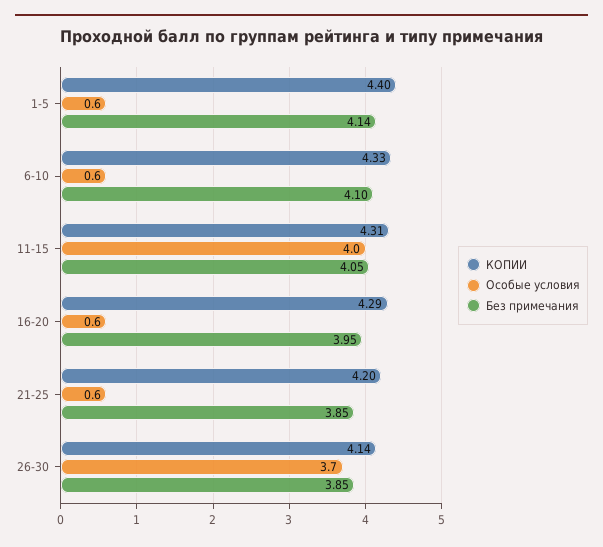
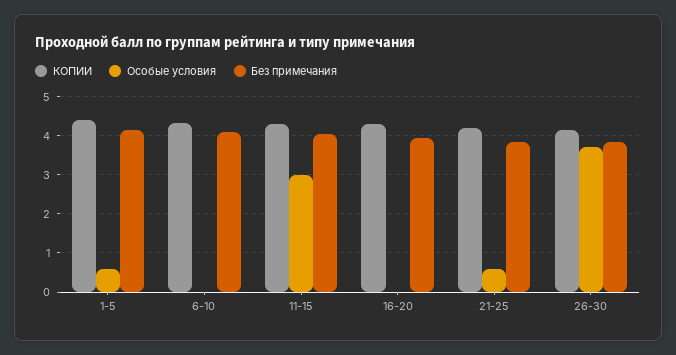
  {
    "КОПИИ": {
      "1-5": 4.4,
      "6-10": 4.33,
      "11-15": 4.31,
      "16-20": 4.29,
      "21-25": 4.2,
      "26-30": 4.14
    },
    "Особые условия": {
      "1-5": 0.6,
-     "6-10": 0.6,
+     "6-10": 0,
-     "11-15": 4,
+     "11-15": 3,
-     "16-20": 0.6,
+     "16-20": 0,
      "21-25": 0.6,
      "26-30": 3.7
    },
    "Без примечания": {
      "1-5": 4.14,
      "6-10": 4.1,
      "11-15": 4.05,
      "16-20": 3.95,
      "21-25": 3.85,
      "26-30": 3.85
    }
  }

